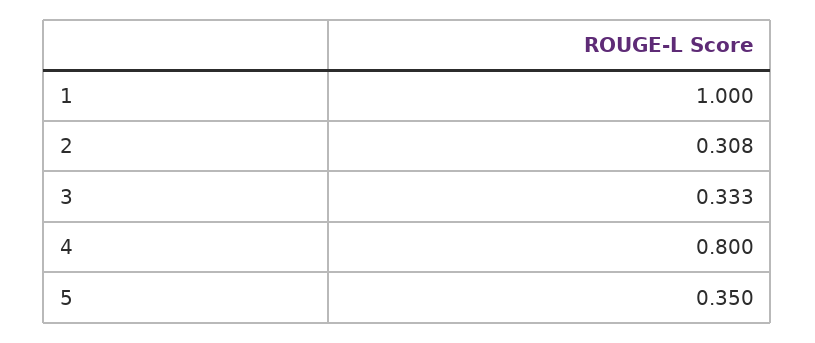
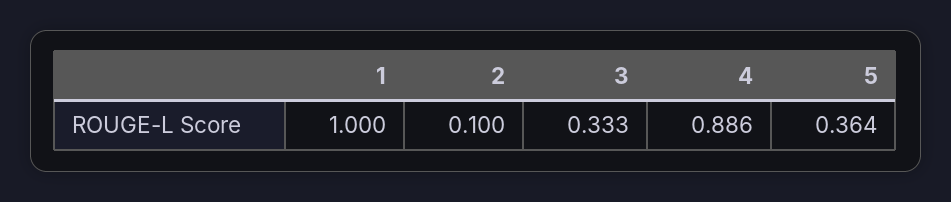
  {
    "1": 1,
-   "2": 0.308,
+   "2": 0.1,
    "3": 0.333,
-   "4": 0.8,
+   "4": 0.886,
-   "5": 0.35
+   "5": 0.364
  }

